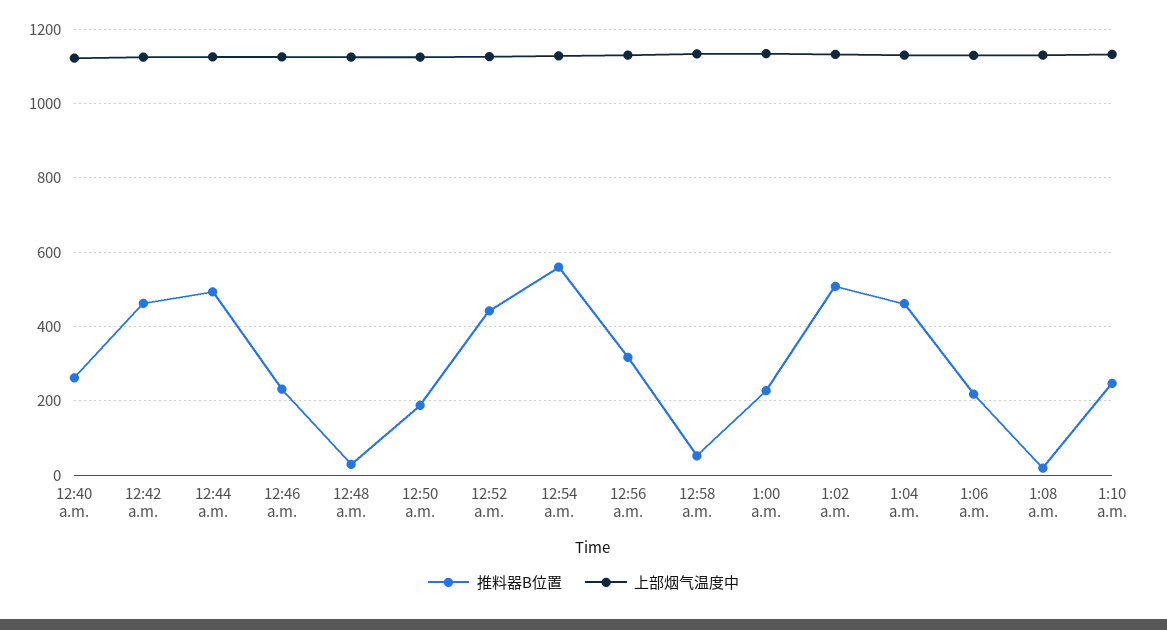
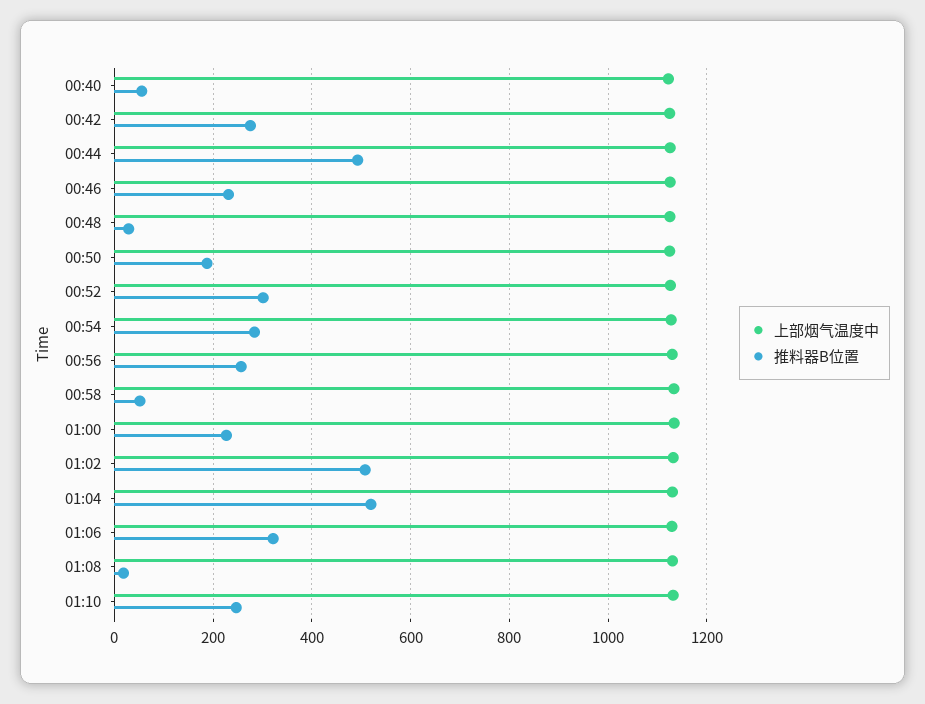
  {
    "推料器B位置": {
-     "12:40 a.m.": 260,
+     "12:40 a.m.": 60,
-     "12:42 a.m.": 460,
+     "12:42 a.m.": 280,
      "12:44 a.m.": 500,
      "12:46 a.m.": 240,
      "12:48 a.m.": 20,
      "12:50 a.m.": 180,
-     "12:52 a.m.": 440,
+     "12:52 a.m.": 300,
-     "12:54 a.m.": 560,
+     "12:54 a.m.": 280,
-     "12:56 a.m.": 320,
+     "12:56 a.m.": 260,
      "12:58 a.m.": 60,
      "1:00 a.m.": 220,
      "1:02 a.m.": 500,
-     "1:04 a.m.": 460,
+     "1:04 a.m.": 520,
-     "1:06 a.m.": 220,
+     "1:06 a.m.": 320,
      "1:08 a.m.": 20,
      "1:10 a.m.": 240
    },
    "上部烟气温度中": {
      "12:40 a.m.": 1120,
      "12:42 a.m.": 1120,
      "12:44 a.m.": 1120,
      "12:46 a.m.": 1120,
      "12:48 a.m.": 1120,
      "12:50 a.m.": 1120,
      "12:52 a.m.": 1120,
      "12:54 a.m.": 1120,
      "12:56 a.m.": 1120,
      "12:58 a.m.": 1140,
      "1:00 a.m.": 1140,
      "1:02 a.m.": 1140,
      "1:04 a.m.": 1140,
      "1:06 a.m.": 1120,
      "1:08 a.m.": 1140,
      "1:10 a.m.": 1140
    }
  }

